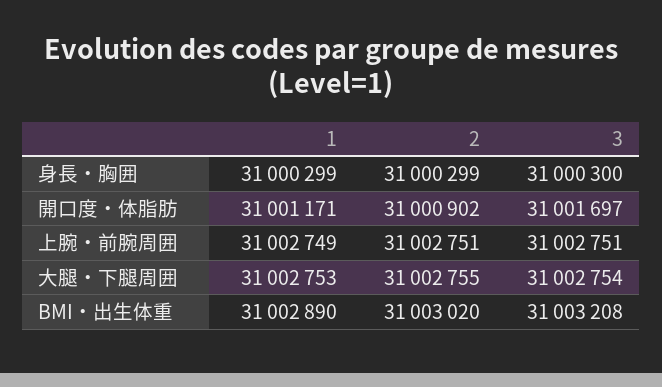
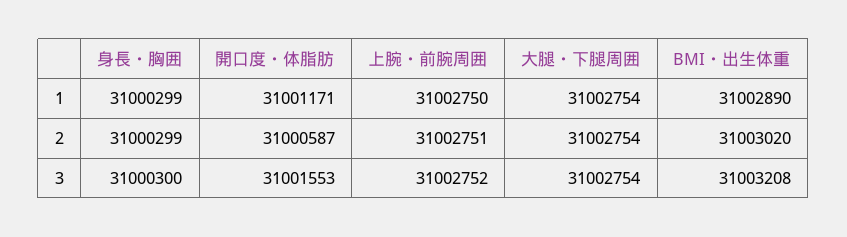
  {
    "1": {
      "身長・胸囲": 31000299,
      "開口度・体脂肪": 31001171,
-     "上腕・前腕周囲": 31002749,
+     "上腕・前腕周囲": 31002750,
-     "大腿・下腿周囲": 31002753,
+     "大腿・下腿周囲": 31002754,
      "BMI・出生体重": 31002890
    },
    "2": {
      "身長・胸囲": 31000299,
-     "開口度・体脂肪": 31000902,
+     "開口度・体脂肪": 31000587,
      "上腕・前腕周囲": 31002751,
-     "大腿・下腿周囲": 31002755,
+     "大腿・下腿周囲": 31002754,
      "BMI・出生体重": 31003020
    },
    "3": {
      "身長・胸囲": 31000300,
-     "開口度・体脂肪": 31001697,
+     "開口度・体脂肪": 31001553,
-     "上腕・前腕周囲": 31002751,
+     "上腕・前腕周囲": 31002752,
      "大腿・下腿周囲": 31002754,
      "BMI・出生体重": 31003208
    }
  }

